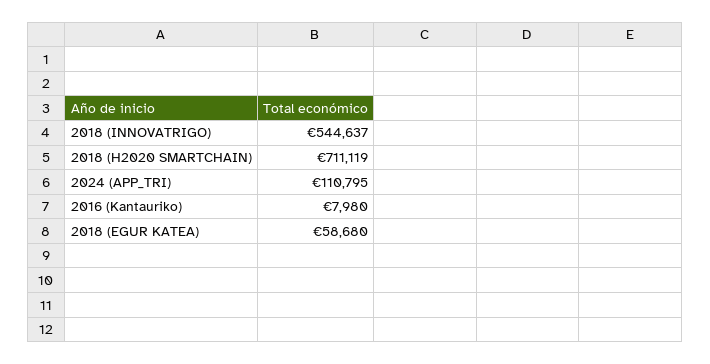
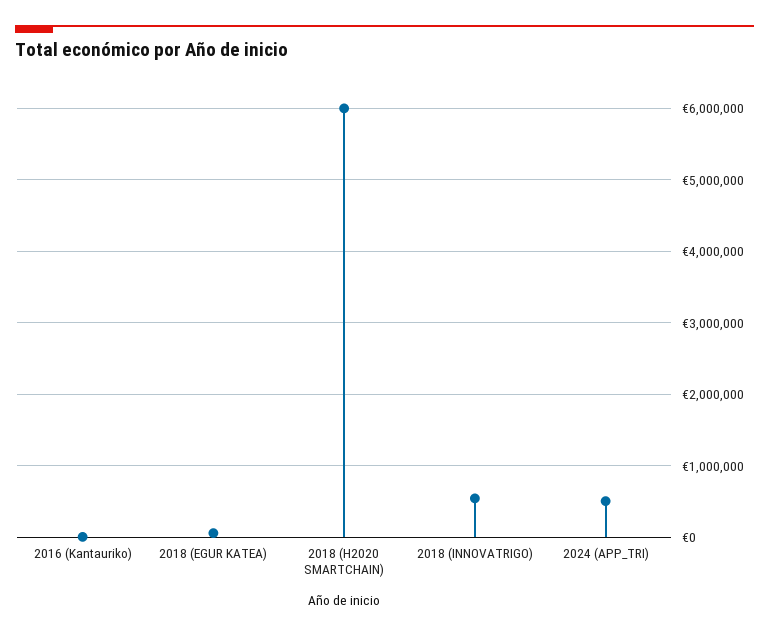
  {
    "2018 (INNOVATRIGO)": 544637,
-   "2018 (H2020 SMARTCHAIN)": 711119,
+   "2018 (H2020 SMARTCHAIN)": 6000000,
-   "2024 (APP_TRI)": 110795,
+   "2024 (APP_TRI)": 500000,
    "2016 (Kantauriko)": 7980,
    "2018 (EGUR KATEA)": 58680
  }

